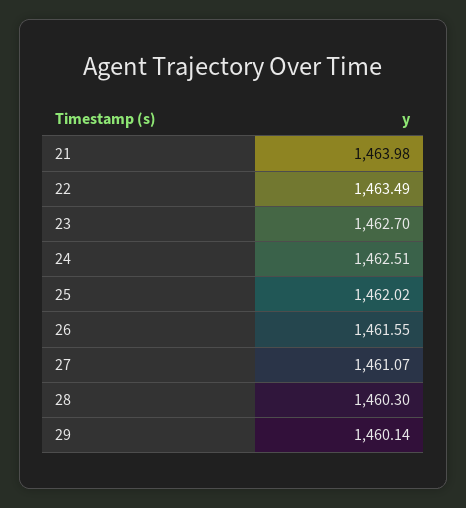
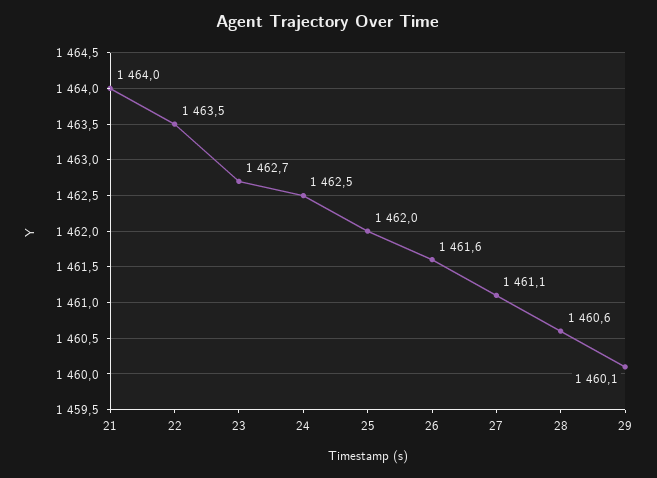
  {
    "21": 1463.98,
    "22": 1463.49,
    "23": 1462.7,
    "24": 1462.51,
    "25": 1462.02,
    "26": 1461.55,
    "27": 1461.07,
-   "28": 1460.3,
+   "28": 1460.6,
    "29": 1460.14
  }

